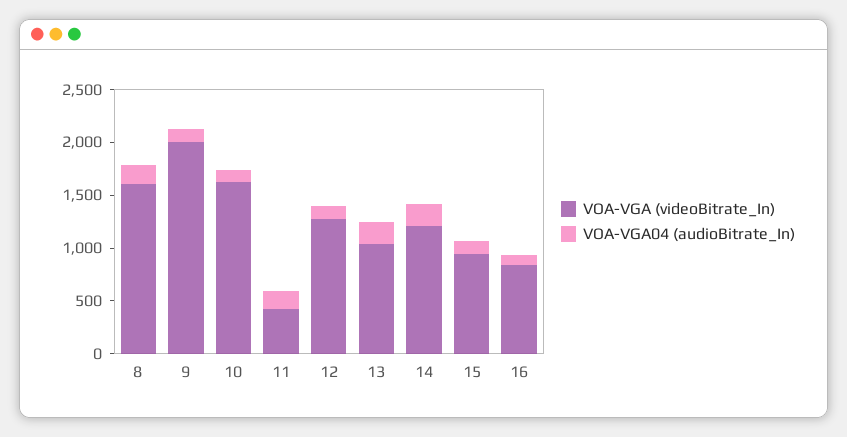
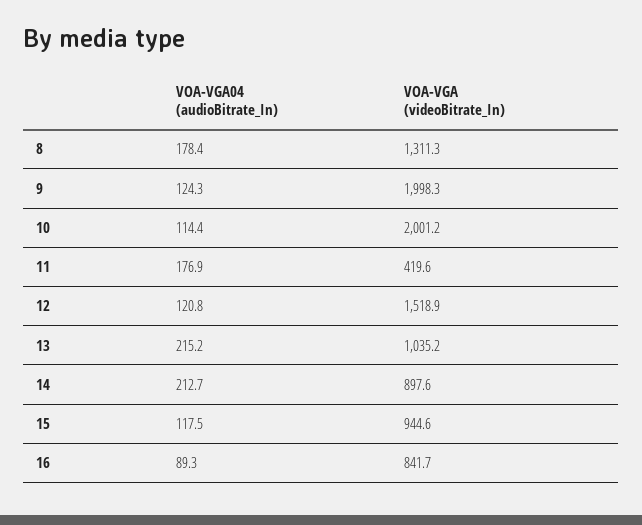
  {
    "VOA-VGA (videoBitrate_In)": {
-     "8": 1600,
+     "8": 1311.3,
      "9": 1998.3,
-     "10": 1600,
+     "10": 2001.2,
      "11": 419.6,
-     "12": 1300,
+     "12": 1518.9,
      "13": 1035.2,
-     "14": 1200,
+     "14": 897.6,
      "15": 944.6,
      "16": 841.7
    },
    "VOA-VGA04 (audioBitrate_In)": {
      "8": 178.4,
      "9": 124.3,
      "10": 114.4,
      "11": 176.9,
      "12": 120.8,
      "13": 215.2,
      "14": 212.7,
      "15": 117.5,
      "16": 89.3
    }
  }

